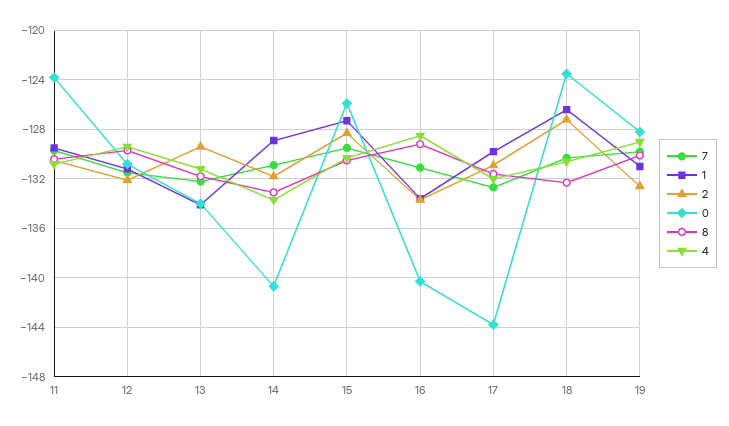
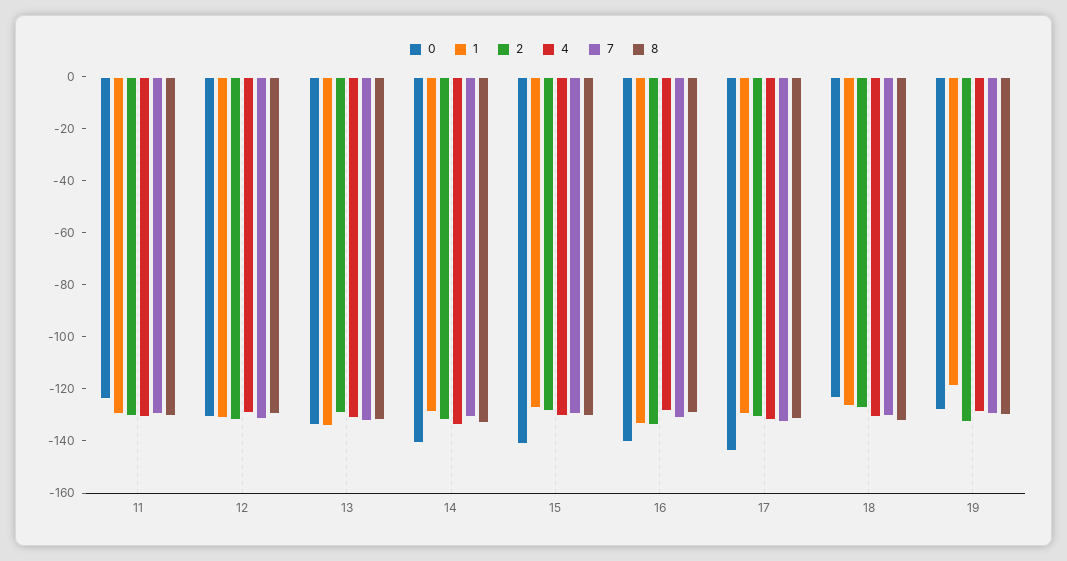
  {
    "7": {
      "11": -129.5,
      "12": -131.5,
      "13": -132,
      "14": -131,
      "15": -129.5,
      "16": -131,
      "17": -132.5,
      "18": -130.5,
      "19": -130
    },
    "1": {
      "11": -129.5,
      "12": -131,
      "13": -134,
      "14": -129,
      "15": -127.5,
      "16": -133.5,
      "17": -130,
      "18": -126.5,
-     "19": -131
+     "19": -120
    },
    "2": {
      "11": -130.5,
      "12": -132,
      "13": -129.5,
      "14": -132,
      "15": -128.5,
      "16": -133.5,
      "17": -131,
      "18": -127,
      "19": -132.5
    },
    "0": {
      "11": -124,
      "12": -131,
      "13": -134,
      "14": -140.5,
-     "15": -126,
+     "15": -140,
      "16": -140.5,
      "17": -144,
      "18": -123.5,
      "19": -128
    },
    "8": {
      "11": -130.5,
      "12": -129.5,
      "13": -132,
      "14": -133,
      "15": -130.5,
      "16": -129,
      "17": -131.5,
      "18": -132.5,
      "19": -130
    },
    "4": {
      "11": -131,
      "12": -129.5,
      "13": -131,
      "14": -133.5,
      "15": -130.5,
      "16": -128.5,
      "17": -132,
      "18": -130.5,
      "19": -129
    }
  }

